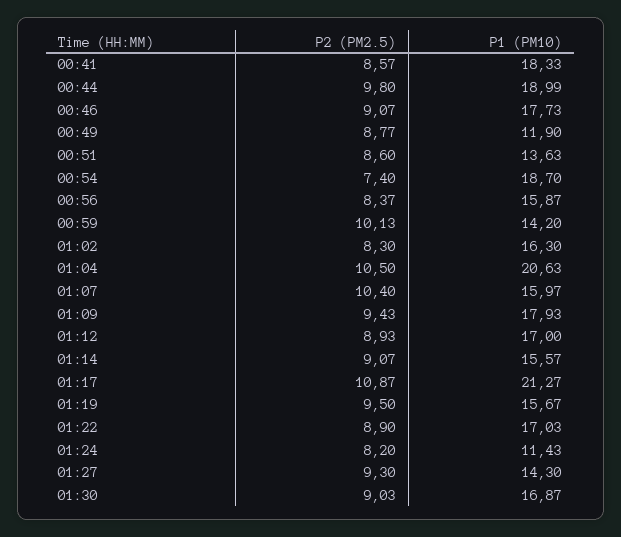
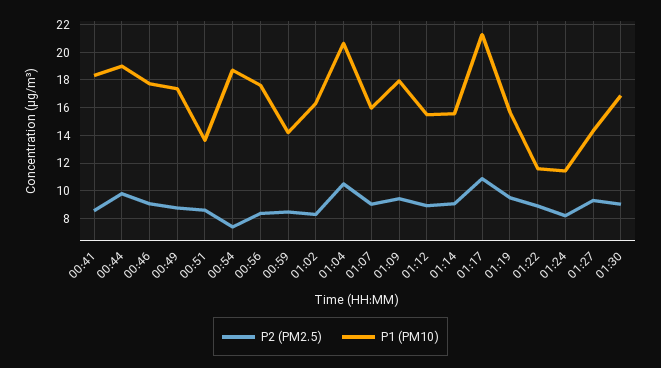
  {
    "P2 (PM2.5)": {
      "00:41": 8.57,
      "00:44": 9.8,
      "00:46": 9.07,
      "00:49": 8.77,
      "00:51": 8.6,
      "00:54": 7.4,
      "00:56": 8.37,
-     "00:59": 10.13,
+     "00:59": 8.5,
      "01:02": 8.3,
      "01:04": 10.5,
-     "01:07": 10.4,
+     "01:07": 9,
      "01:09": 9.43,
      "01:12": 8.93,
      "01:14": 9.07,
      "01:17": 10.87,
      "01:19": 9.5,
      "01:22": 8.9,
      "01:24": 8.2,
      "01:27": 9.3,
      "01:30": 9.03
    },
    "P1 (PM10)": {
      "00:41": 18.33,
      "00:44": 18.99,
      "00:46": 17.73,
-     "00:49": 11.9,
+     "00:49": 17.5,
      "00:51": 13.63,
      "00:54": 18.7,
-     "00:56": 15.87,
+     "00:56": 17.5,
      "00:59": 14.2,
      "01:02": 16.3,
      "01:04": 20.63,
      "01:07": 15.97,
      "01:09": 17.93,
-     "01:12": 17,
+     "01:12": 15.5,
      "01:14": 15.57,
      "01:17": 21.27,
      "01:19": 15.67,
-     "01:22": 17.03,
+     "01:22": 11.5,
      "01:24": 11.43,
      "01:27": 14.3,
      "01:30": 16.87
    }
  }

